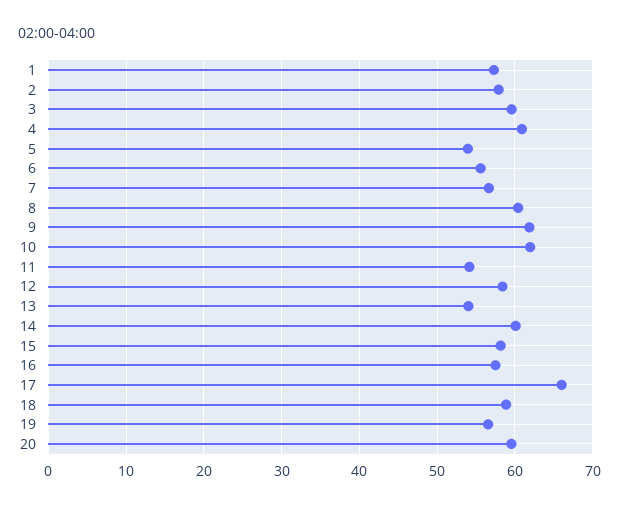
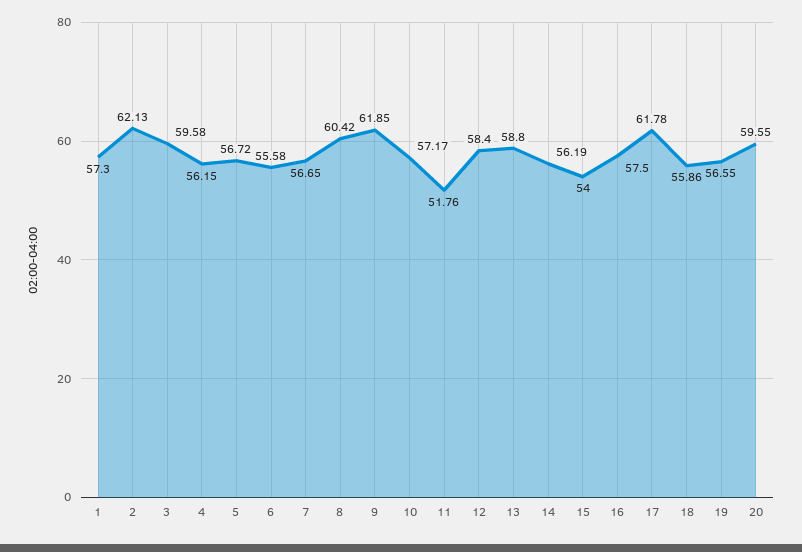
  {
    "1": 57.3,
-   "2": 58,
+   "2": 62.13,
    "3": 59.58,
-   "4": 61,
+   "4": 56.15,
-   "5": 54,
+   "5": 56.72,
    "6": 55.58,
    "7": 56.65,
    "8": 60.42,
    "9": 61.85,
-   "10": 62,
+   "10": 57.17,
-   "11": 54,
+   "11": 51.76,
    "12": 58.4,
-   "13": 54,
+   "13": 58.8,
-   "14": 60,
+   "14": 56.19,
-   "15": 58,
+   "15": 54,
    "16": 57.5,
-   "17": 66,
+   "17": 61.78,
-   "18": 59,
+   "18": 55.86,
    "19": 56.55,
    "20": 59.55
  }

